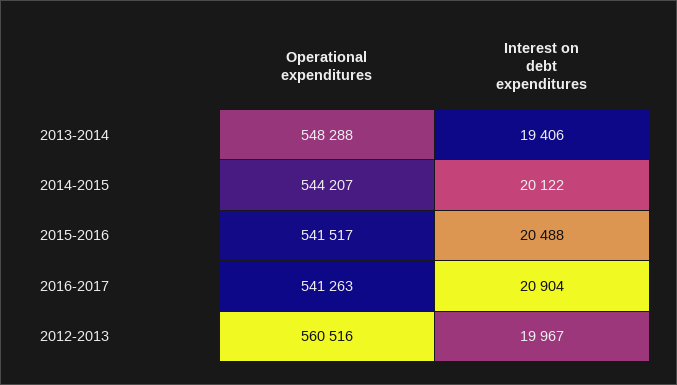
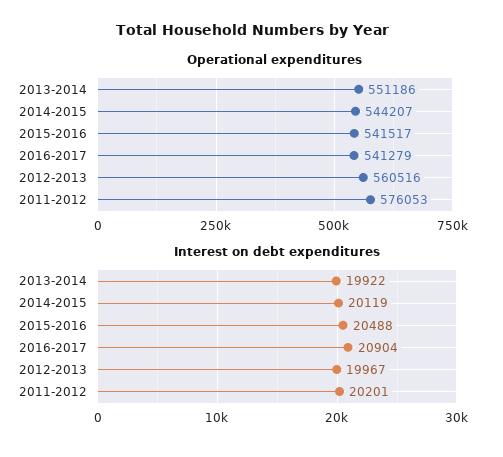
  {
    "Operational expenditures": {
-     "2013-2014": 548288,
+     "2013-2014": 551186,
      "2014-2015": 544207,
      "2015-2016": 541517,
-     "2016-2017": 541263,
+     "2016-2017": 541279,
-     "2012-2013": 560516
+     "2012-2013": 560516,
+     "2011-2012": 576053
    },
    "Interest on debt expenditures": {
-     "2013-2014": 19406,
+     "2013-2014": 19922,
-     "2014-2015": 20122,
+     "2014-2015": 20119,
      "2015-2016": 20488,
      "2016-2017": 20904,
-     "2012-2013": 19967
+     "2012-2013": 19967,
+     "2011-2012": 20201
    }
  }

